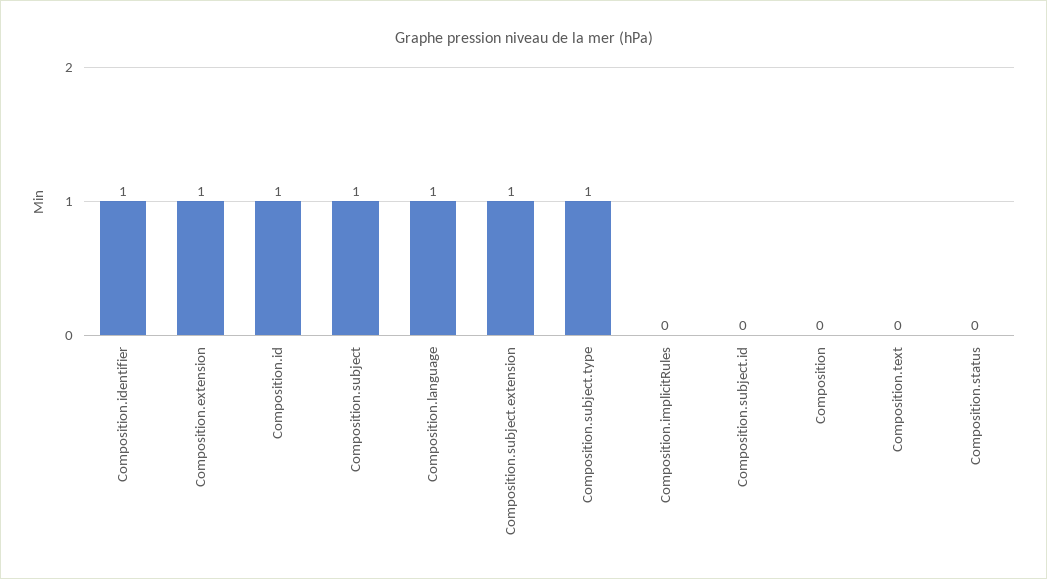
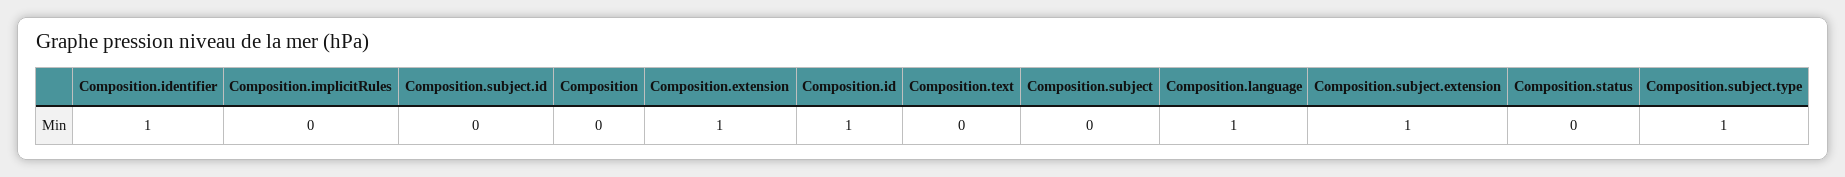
  {
    "Composition.identifier": 1,
    "Composition.extension": 1,
    "Composition.id": 1,
-   "Composition.subject": 1,
+   "Composition.subject": 0,
    "Composition.language": 1,
    "Composition.subject.extension": 1,
    "Composition.subject.type": 1,
    "Composition.implicitRules": 0,
    "Composition.subject.id": 0,
    "Composition": 0,
    "Composition.text": 0,
    "Composition.status": 0
  }

